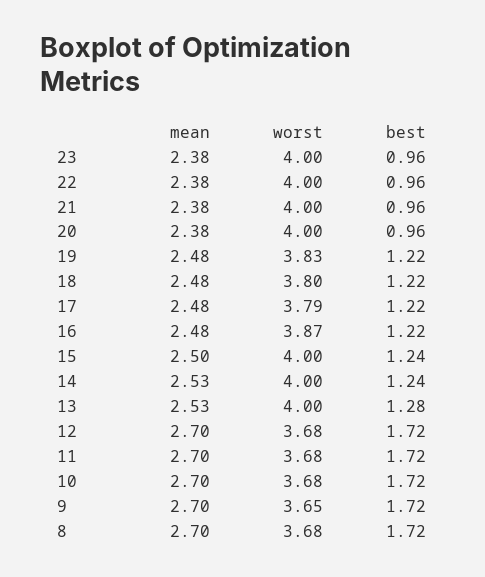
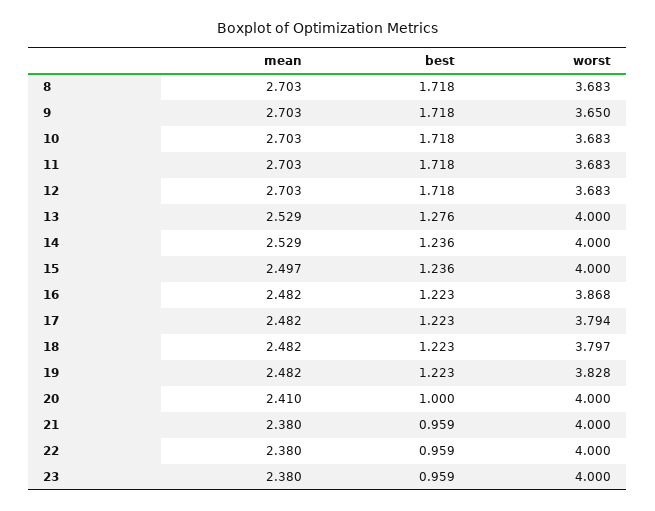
  {
    "mean": {
      "23": 2.38,
      "22": 2.38,
      "21": 2.38,
-     "20": 2.38,
+     "20": 2.41,
      "19": 2.482,
      "18": 2.482,
      "17": 2.482,
      "16": 2.482,
      "15": 2.497,
      "14": 2.529,
      "13": 2.529,
      "12": 2.703,
      "11": 2.703,
      "10": 2.703,
      "9": 2.703,
      "8": 2.703
    },
    "worst": {
      "23": 4,
      "22": 4,
      "21": 4,
      "20": 4,
      "19": 3.828,
      "18": 3.797,
      "17": 3.794,
      "16": 3.868,
      "15": 4,
      "14": 4,
      "13": 4,
      "12": 3.683,
      "11": 3.683,
      "10": 3.683,
      "9": 3.65,
      "8": 3.683
    },
    "best": {
      "23": 0.959,
      "22": 0.959,
      "21": 0.959,
-     "20": 0.96,
+     "20": 1,
      "19": 1.223,
      "18": 1.223,
      "17": 1.223,
      "16": 1.223,
      "15": 1.236,
      "14": 1.236,
      "13": 1.276,
      "12": 1.718,
      "11": 1.718,
      "10": 1.718,
      "9": 1.718,
      "8": 1.718
    }
  }

